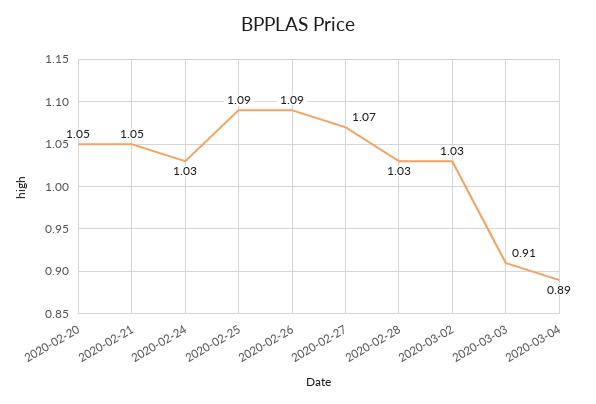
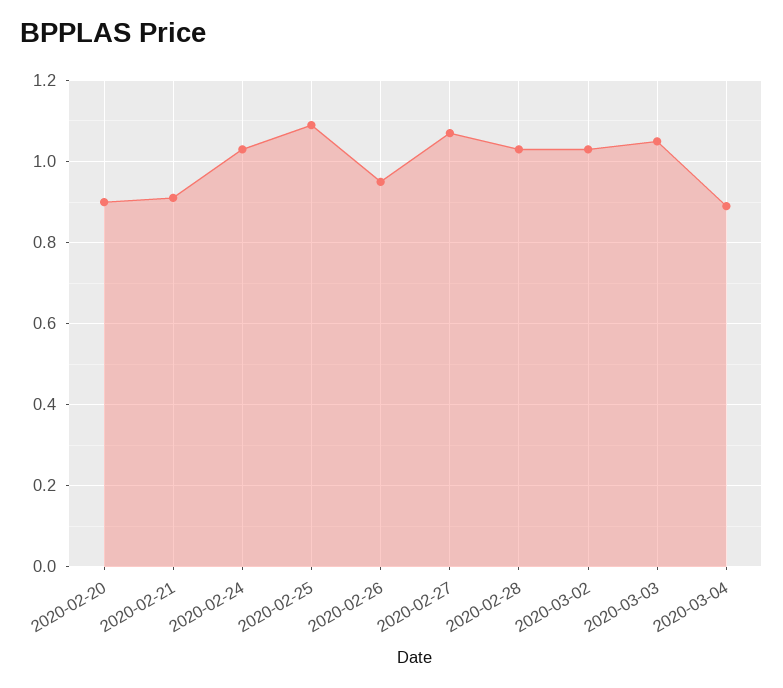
  {
-   "2020-02-20": 1.05,
+   "2020-02-20": 0.9,
-   "2020-02-21": 1.05,
+   "2020-02-21": 0.9,
    "2020-02-24": 1.03,
    "2020-02-25": 1.09,
-   "2020-02-26": 1.09,
+   "2020-02-26": 0.95,
    "2020-02-27": 1.07,
    "2020-02-28": 1.03,
    "2020-03-02": 1.03,
-   "2020-03-03": 0.91,
+   "2020-03-03": 1.05,
    "2020-03-04": 0.89
  }

